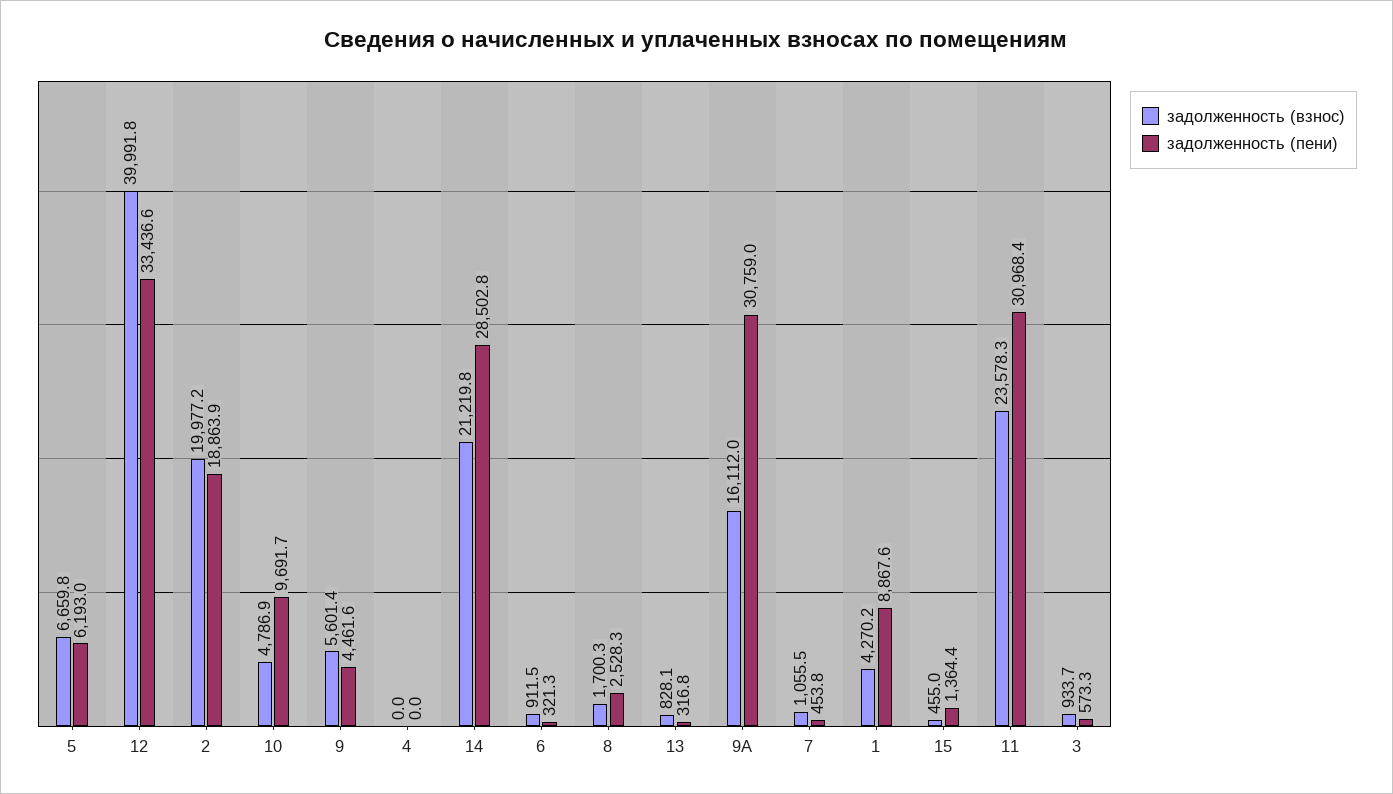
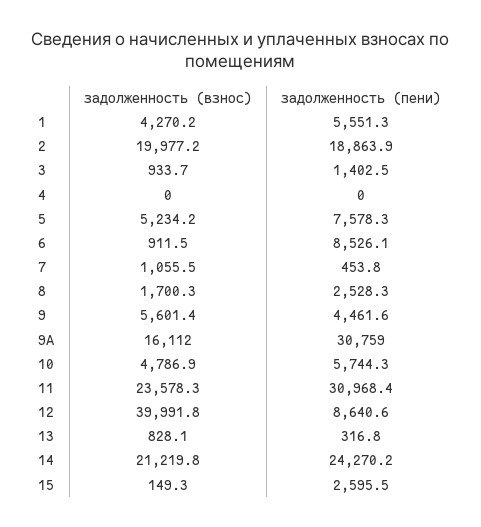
  {
    "задолженность (взнос)": {
-     "5": 6659.8,
+     "5": 5234.2,
      "12": 39991.8,
      "2": 19977.2,
      "10": 4786.9,
      "9": 5601.4,
      "4": 0,
      "14": 21219.8,
      "6": 911.5,
      "8": 1700.3,
      "13": 828.1,
      "9А": 16112,
      "7": 1055.5,
      "1": 4270.2,
-     "15": 455,
+     "15": 149.3,
      "11": 23578.3,
      "3": 933.7
    },
    "задолженность (пени)": {
-     "5": 6193,
+     "5": 7578.3,
-     "12": 33436.6,
+     "12": 8640.6,
      "2": 18863.9,
-     "10": 9691.7,
+     "10": 5744.3,
      "9": 4461.6,
      "4": 0,
-     "14": 28502.8,
+     "14": 24270.2,
-     "6": 321.3,
+     "6": 8526.1,
      "8": 2528.3,
      "13": 316.8,
      "9А": 30759,
      "7": 453.8,
-     "1": 8867.6,
+     "1": 5551.3,
-     "15": 1364.4,
+     "15": 2595.5,
      "11": 30968.4,
-     "3": 573.3
+     "3": 1402.5
    }
  }

